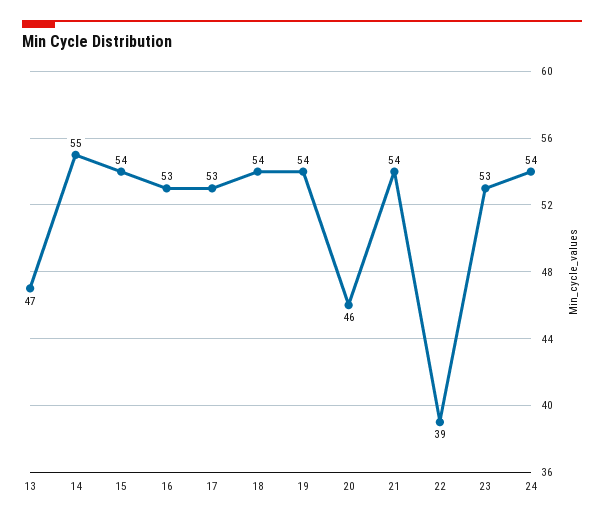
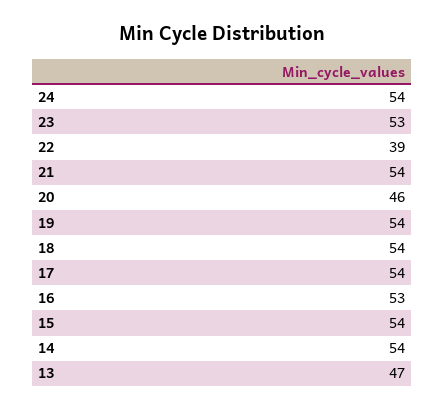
  {
    "13": 47,
-   "14": 55,
+   "14": 54,
    "15": 54,
    "16": 53,
-   "17": 53,
+   "17": 54,
    "18": 54,
    "19": 54,
    "20": 46,
    "21": 54,
    "22": 39,
    "23": 53,
    "24": 54
  }

